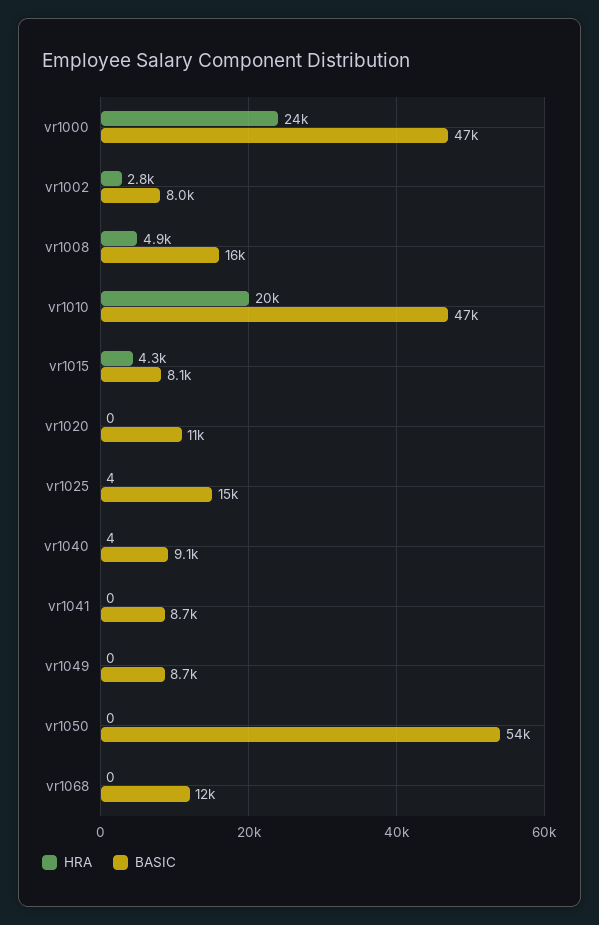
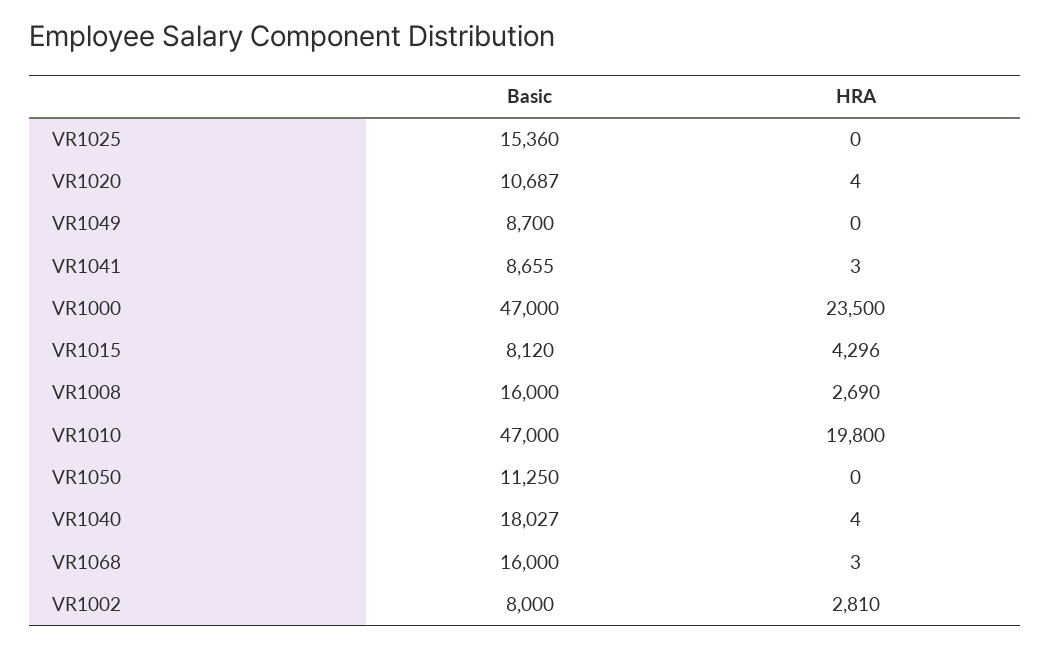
  {
    "HRA": {
      "vr1000": 23500,
      "vr1002": 2810,
-     "vr1008": 4900,
+     "vr1008": 2690,
      "vr1010": 19800,
      "vr1015": 4296,
-     "vr1020": 0,
+     "vr1020": 4,
-     "vr1025": 4,
+     "vr1025": 0,
      "vr1040": 4,
-     "vr1041": 0,
+     "vr1041": 3,
      "vr1049": 0,
      "vr1050": 0,
-     "vr1068": 0
+     "vr1068": 3
    },
    "BASIC": {
      "vr1000": 47000,
      "vr1002": 8000,
      "vr1008": 16000,
      "vr1010": 47000,
      "vr1015": 8120,
      "vr1020": 10687,
      "vr1025": 15360,
-     "vr1040": 9100,
+     "vr1040": 18027,
      "vr1041": 8655,
      "vr1049": 8700,
-     "vr1050": 54000,
+     "vr1050": 11250,
-     "vr1068": 12000
+     "vr1068": 16000
    }
  }

